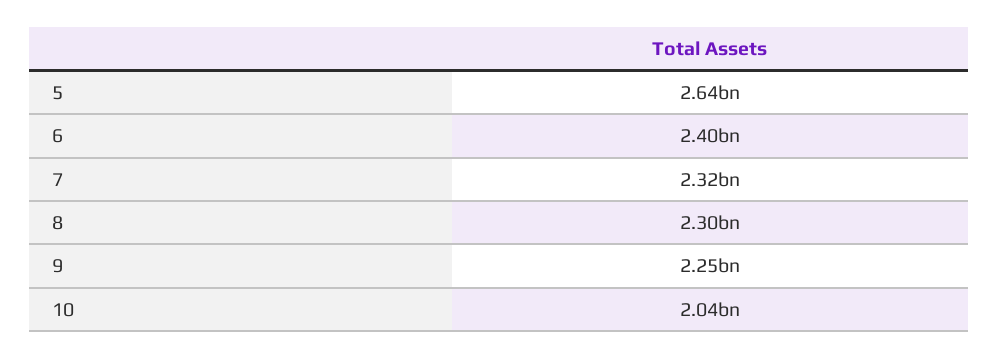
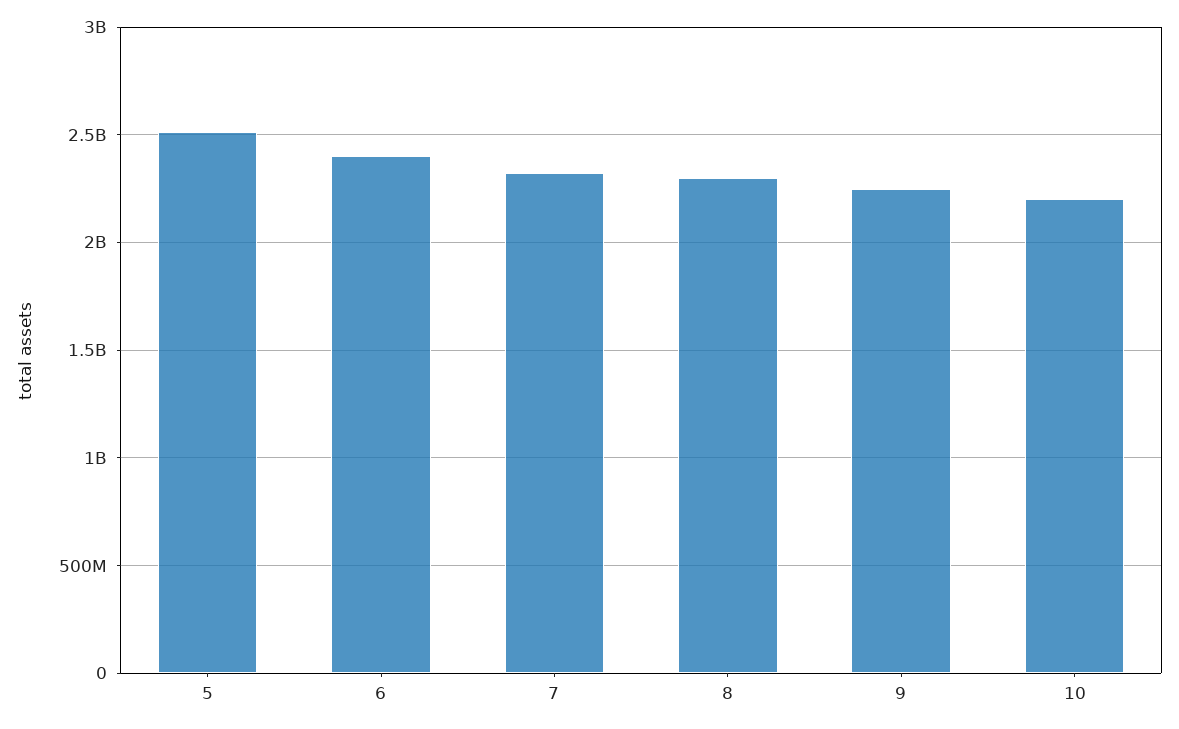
  {
-   "5": 2640000000,
+   "5": 2500000000,
    "6": 2400000000,
    "7": 2320000000,
    "8": 2300000000,
    "9": 2250000000,
-   "10": 2040000000
+   "10": 2200000000
  }

